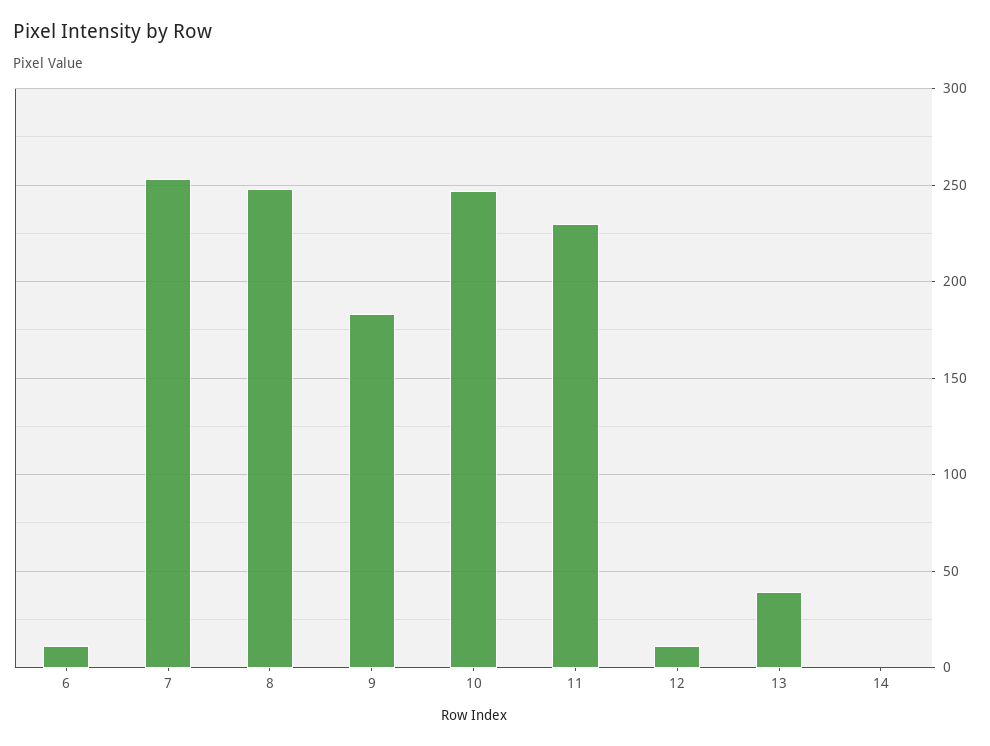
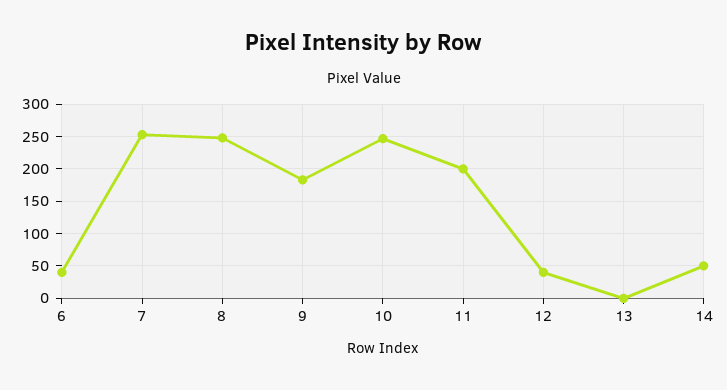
  {
-   "6": 10,
+   "6": 40,
    "7": 255,
    "8": 250,
    "9": 185,
    "10": 245,
-   "11": 230,
+   "11": 200,
-   "12": 10,
+   "12": 40,
-   "13": 40,
+   "13": 0,
-   "14": 0
+   "14": 50
  }

